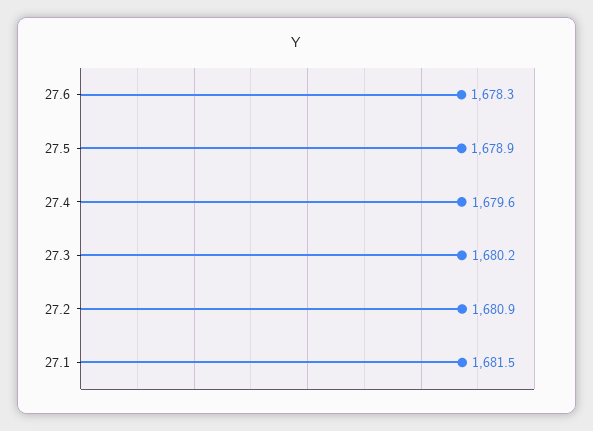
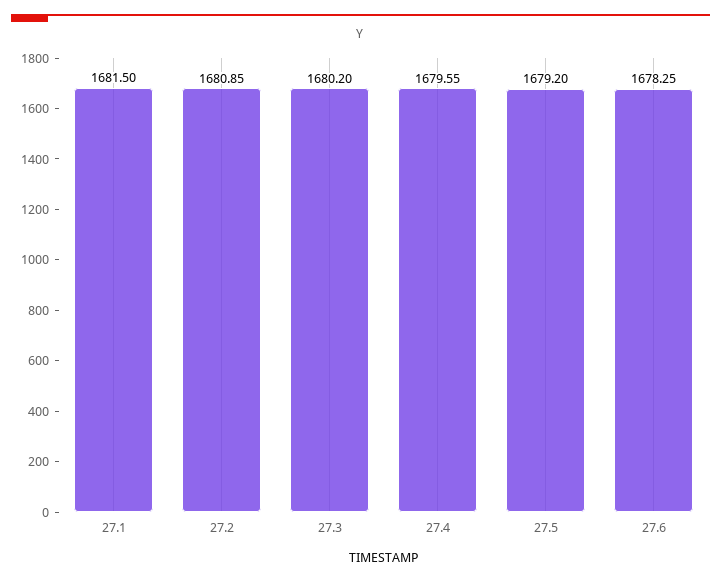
  {
    "27.6": 1678.25,
-   "27.5": 1678.9,
+   "27.5": 1679.2,
    "27.4": 1679.55,
    "27.3": 1680.2,
    "27.2": 1680.85,
    "27.1": 1681.5
  }

